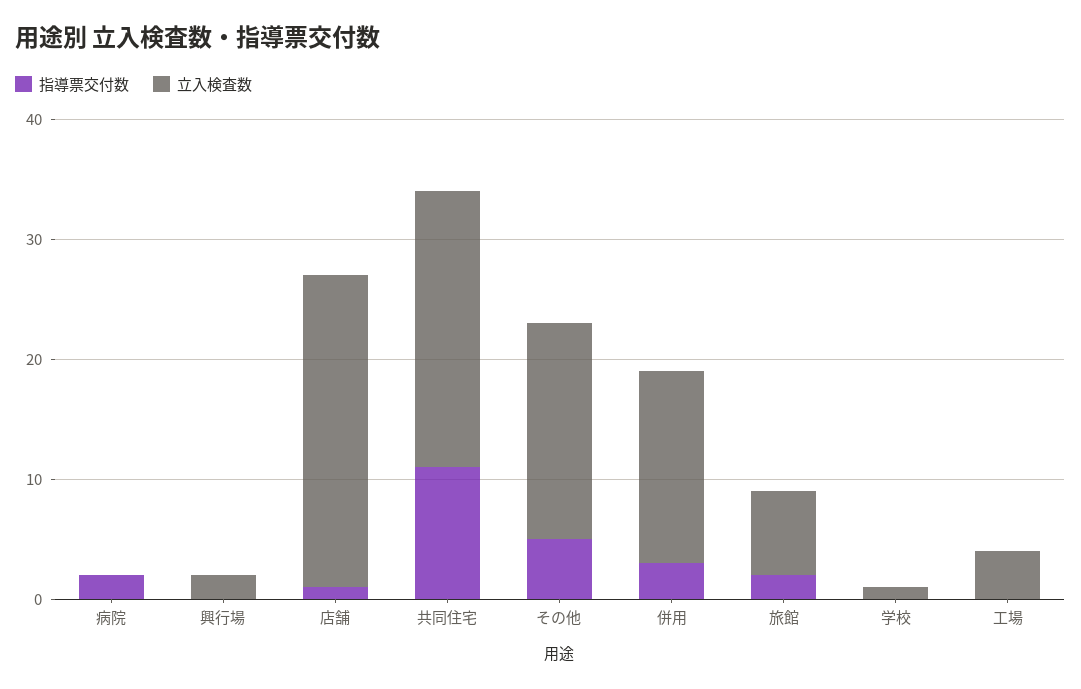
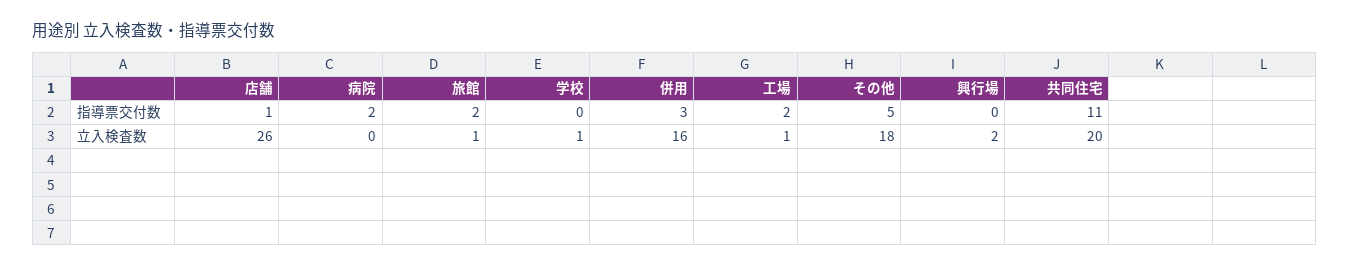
  {
    "指導票交付数": {
      "病院": 2,
      "興行場": 0,
      "店舗": 1,
      "共同住宅": 11,
      "その他": 5,
      "併用": 3,
      "旅館": 2,
      "学校": 0,
-     "工場": 0
+     "工場": 2
    },
    "立入検査数": {
      "病院": 0,
      "興行場": 2,
      "店舗": 26,
-     "共同住宅": 23,
+     "共同住宅": 20,
      "その他": 18,
      "併用": 16,
-     "旅館": 7,
+     "旅館": 1,
      "学校": 1,
-     "工場": 4
+     "工場": 1
    }
  }

